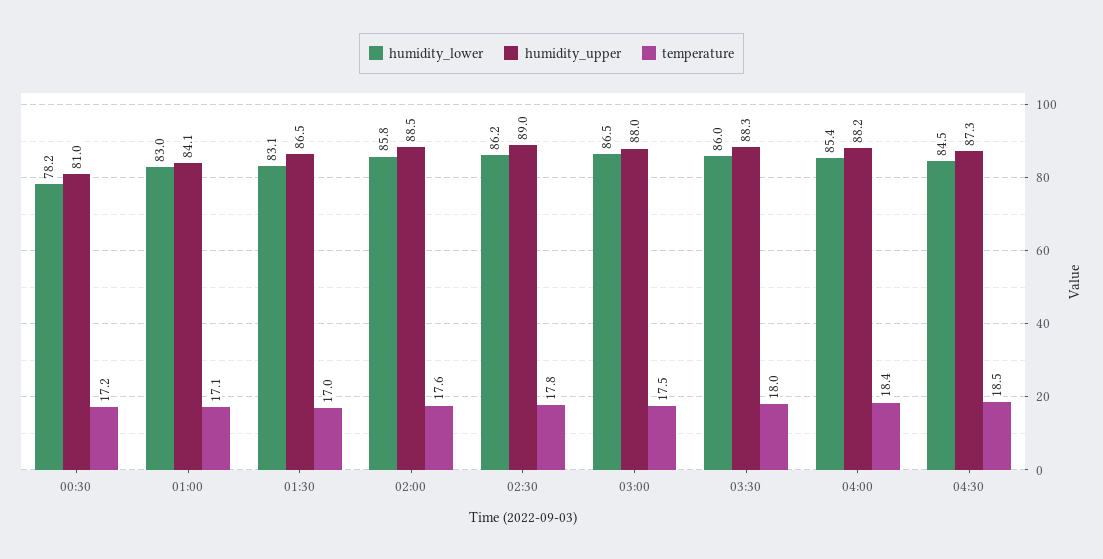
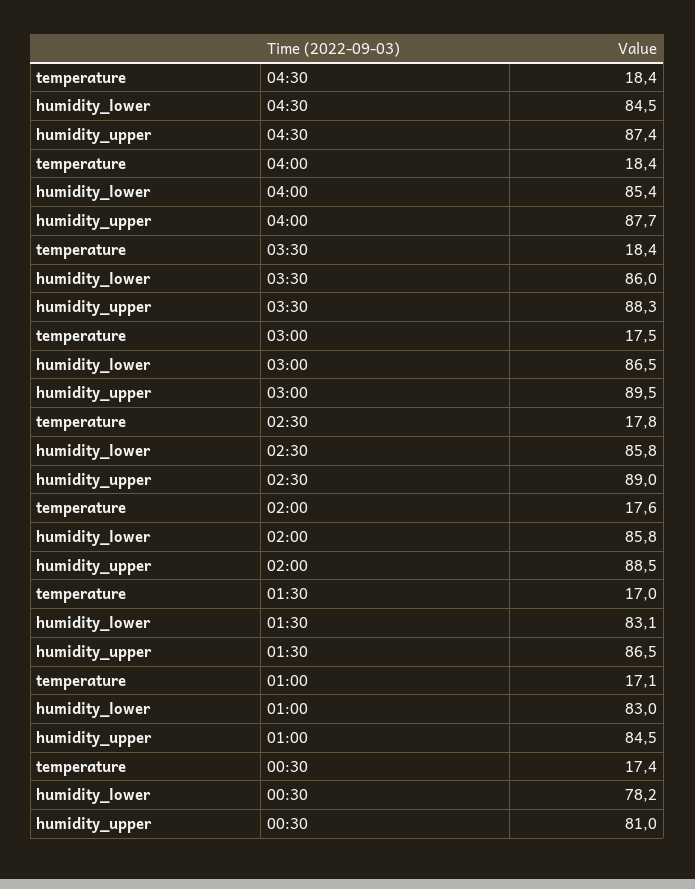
  {
    "humidity_lower": {
      "00:30": 78.2,
      "01:00": 83,
      "01:30": 83.1,
      "02:00": 85.8,
-     "02:30": 86.2,
+     "02:30": 85.8,
      "03:00": 86.5,
      "03:30": 86,
      "04:00": 85.4,
      "04:30": 84.5
    },
    "humidity_upper": {
      "00:30": 81,
-     "01:00": 84.1,
+     "01:00": 84.5,
      "01:30": 86.5,
      "02:00": 88.5,
      "02:30": 89,
-     "03:00": 88,
+     "03:00": 89.5,
      "03:30": 88.3,
-     "04:00": 88.2,
+     "04:00": 87.7,
-     "04:30": 87.3
+     "04:30": 87.4
    },
    "temperature": {
-     "00:30": 17.2,
+     "00:30": 17.4,
      "01:00": 17.1,
      "01:30": 17,
      "02:00": 17.6,
      "02:30": 17.8,
      "03:00": 17.5,
-     "03:30": 18,
+     "03:30": 18.4,
      "04:00": 18.4,
-     "04:30": 18.5
+     "04:30": 18.4
    }
  }

